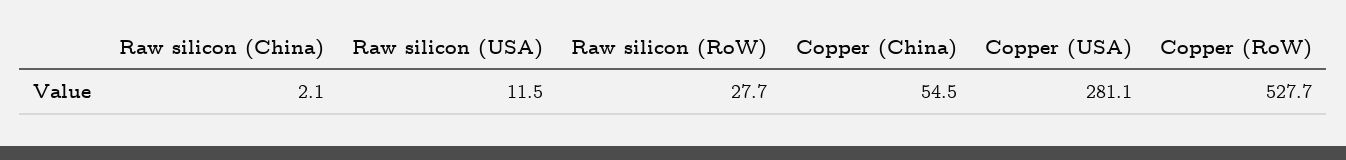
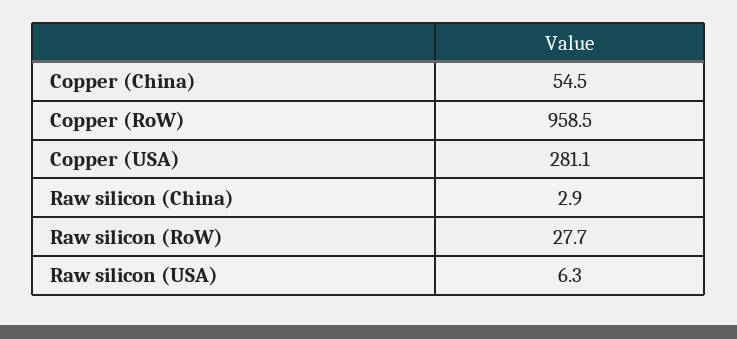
  {
-   "Raw silicon (China)": 2.1,
+   "Raw silicon (China)": 2.9,
-   "Raw silicon (USA)": 11.5,
+   "Raw silicon (USA)": 6.3,
    "Raw silicon (RoW)": 27.7,
    "Copper (China)": 54.5,
    "Copper (USA)": 281.1,
-   "Copper (RoW)": 527.7
+   "Copper (RoW)": 958.5
  }

